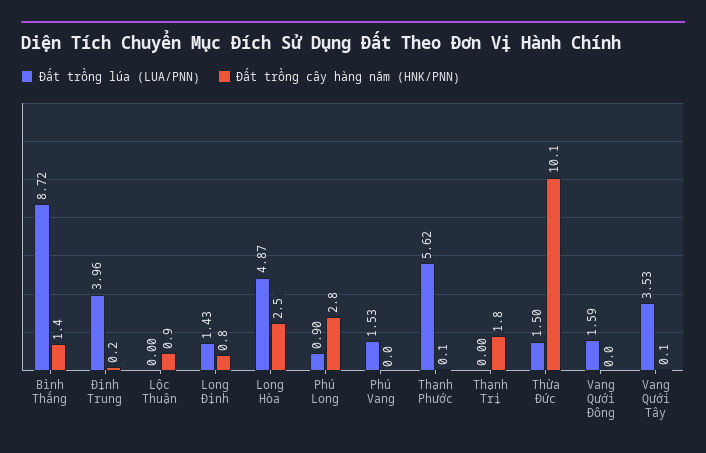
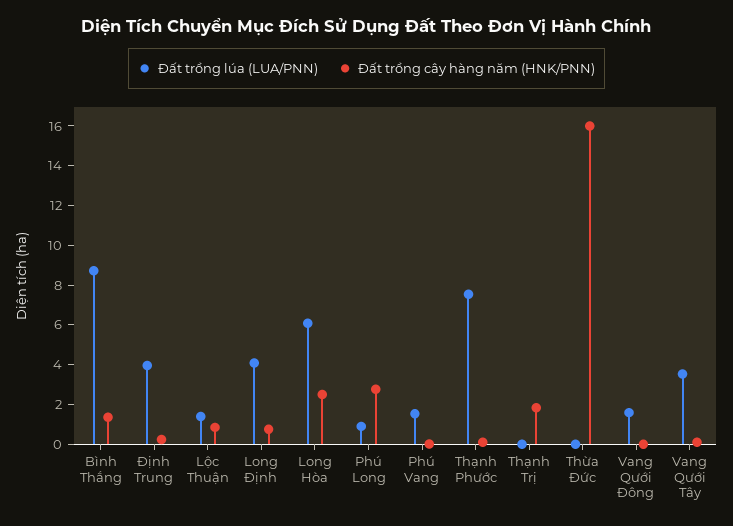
  {
    "Đất trồng lúa (LUA/PNN)": {
      "Bình Thắng": 8.72,
      "Định Trung": 3.96,
-     "Lộc Thuận": 0,
+     "Lộc Thuận": 1.5,
-     "Long Định": 1.43,
+     "Long Định": 4,
-     "Long Hòa": 4.87,
+     "Long Hòa": 6,
      "Phú Long": 0.9,
      "Phú Vang": 1.53,
-     "Thạnh Phước": 5.62,
+     "Thạnh Phước": 7.5,
      "Thạnh Trị": 0,
-     "Thừa Đức": 1.5,
+     "Thừa Đức": 0,
      "Vang Qưới Đông": 1.59,
      "Vang Qưới Tây": 3.53
    },
    "Đất trồng cây hàng năm (HNK/PNN)": {
      "Bình Thắng": 1.4,
      "Định Trung": 0.2,
      "Lộc Thuận": 0.9,
      "Long Định": 0.8,
      "Long Hòa": 2.5,
      "Phú Long": 2.8,
      "Phú Vang": 0,
      "Thạnh Phước": 0.1,
      "Thạnh Trị": 1.8,
-     "Thừa Đức": 10.1,
+     "Thừa Đức": 16,
      "Vang Qưới Đông": 0,
      "Vang Qưới Tây": 0.1
    }
  }

